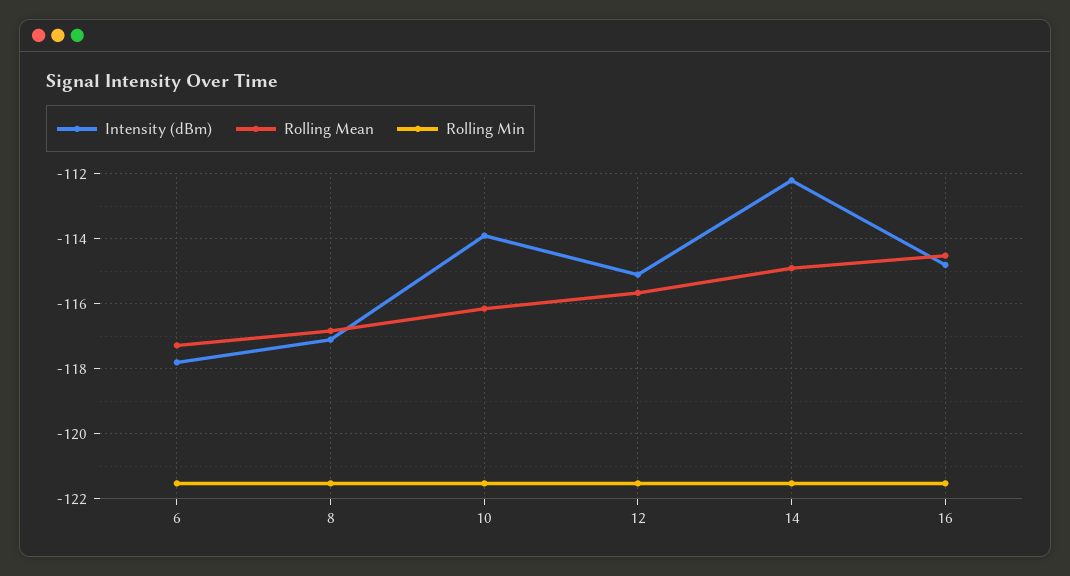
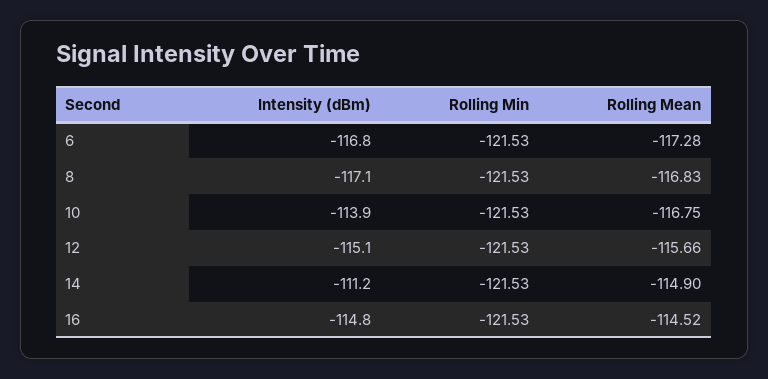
  {
    "Intensity (dBm)": {
-     "6": -117.8,
+     "6": -116.8,
      "8": -117.1,
      "10": -113.9,
      "12": -115.1,
-     "14": -112.2,
+     "14": -111.2,
      "16": -114.8
    },
    "Rolling Mean": {
      "6": -117.28,
      "8": -116.83,
-     "10": -116.2,
+     "10": -116.75,
      "12": -115.66,
      "14": -114.9,
      "16": -114.52
    },
    "Rolling Min": {
      "6": -121.53,
      "8": -121.53,
      "10": -121.53,
      "12": -121.53,
      "14": -121.53,
      "16": -121.53
    }
  }

